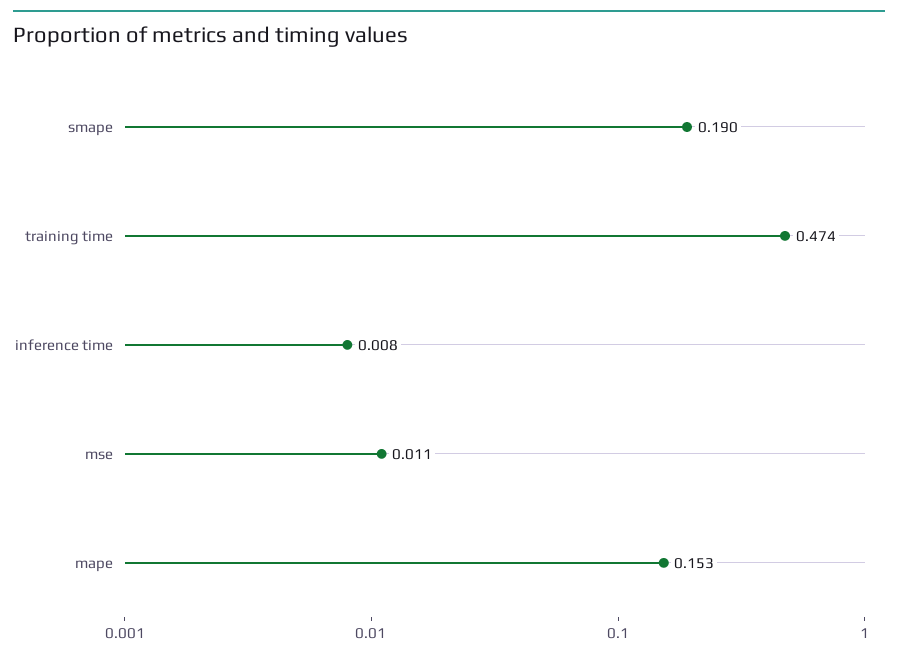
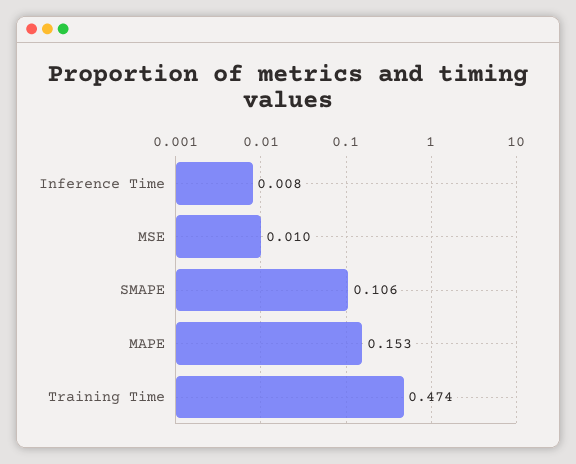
  {
-   "smape": 0.19,
+   "smape": 0.106,
    "training time": 0.474,
    "inference time": 0.008,
-   "mse": 0.011,
+   "mse": 0.01,
    "mape": 0.153
  }

